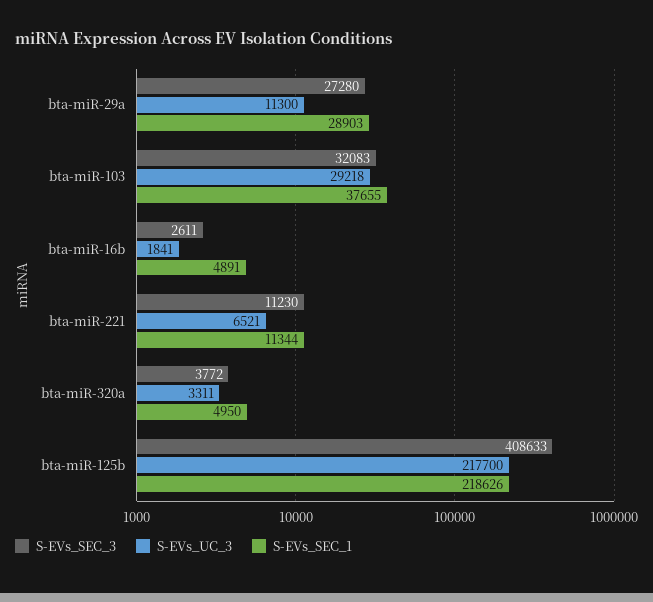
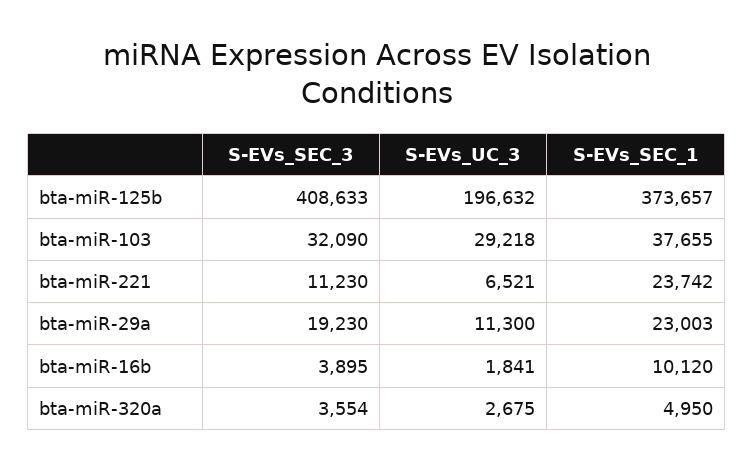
  {
    "S-EVs_SEC_3": {
-     "bta-miR-29a": 27280,
+     "bta-miR-29a": 19230,
-     "bta-miR-103": 32083,
+     "bta-miR-103": 32090,
-     "bta-miR-16b": 2611,
+     "bta-miR-16b": 3895,
      "bta-miR-221": 11230,
-     "bta-miR-320a": 3772,
+     "bta-miR-320a": 3554,
      "bta-miR-125b": 408633
    },
    "S-EVs_UC_3": {
      "bta-miR-29a": 11300,
      "bta-miR-103": 29218,
      "bta-miR-16b": 1841,
      "bta-miR-221": 6521,
-     "bta-miR-320a": 3311,
+     "bta-miR-320a": 2675,
-     "bta-miR-125b": 217700
+     "bta-miR-125b": 196632
    },
    "S-EVs_SEC_1": {
-     "bta-miR-29a": 28903,
+     "bta-miR-29a": 23003,
      "bta-miR-103": 37655,
-     "bta-miR-16b": 4891,
+     "bta-miR-16b": 10120,
-     "bta-miR-221": 11344,
+     "bta-miR-221": 23742,
      "bta-miR-320a": 4950,
-     "bta-miR-125b": 218626
+     "bta-miR-125b": 373657
    }
  }

